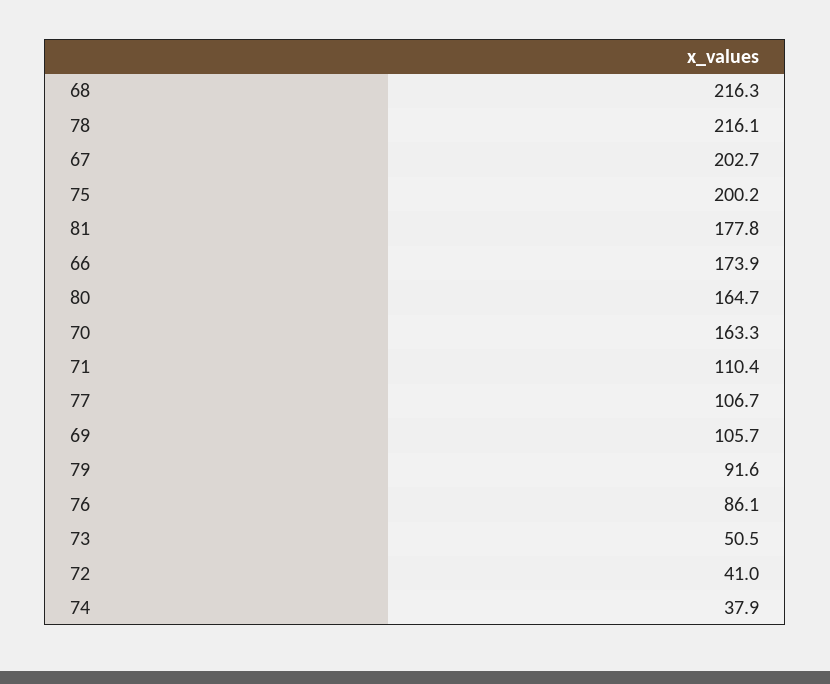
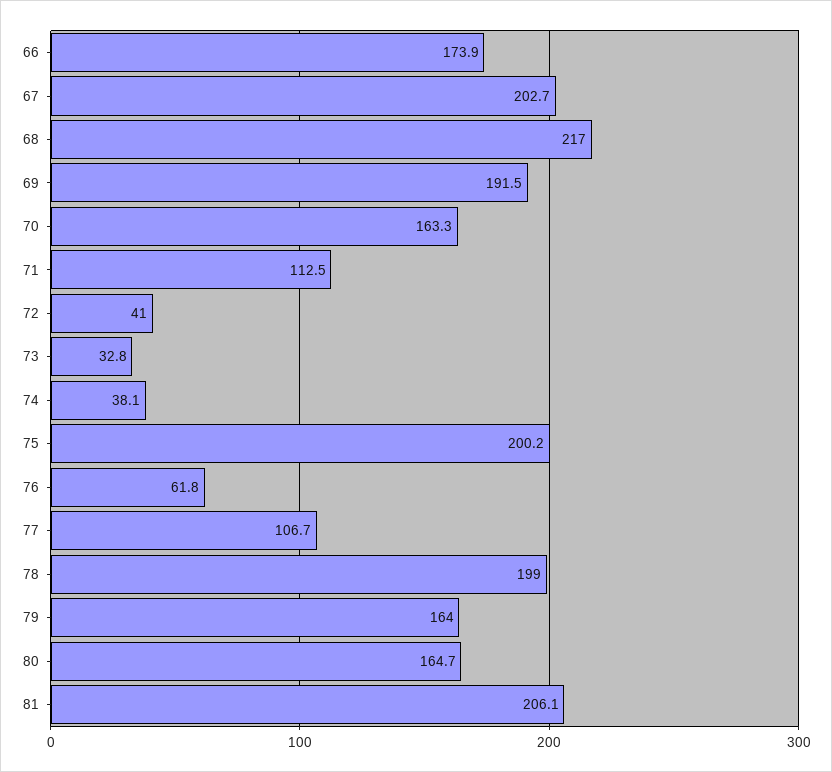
  {
-   "68": 216.3,
+   "68": 217,
-   "78": 216.1,
+   "78": 199,
    "67": 202.7,
    "75": 200.2,
-   "81": 177.8,
+   "81": 206.1,
    "66": 173.9,
    "80": 164.7,
    "70": 163.3,
-   "71": 110.4,
+   "71": 112.5,
    "77": 106.7,
-   "69": 105.7,
+   "69": 191.5,
-   "79": 91.6,
+   "79": 164,
-   "76": 86.1,
+   "76": 61.8,
-   "73": 50.5,
+   "73": 32.8,
    "72": 41,
-   "74": 37.9
+   "74": 38.1
  }

